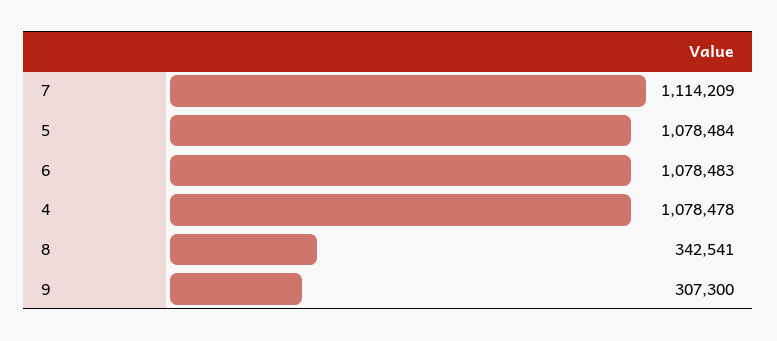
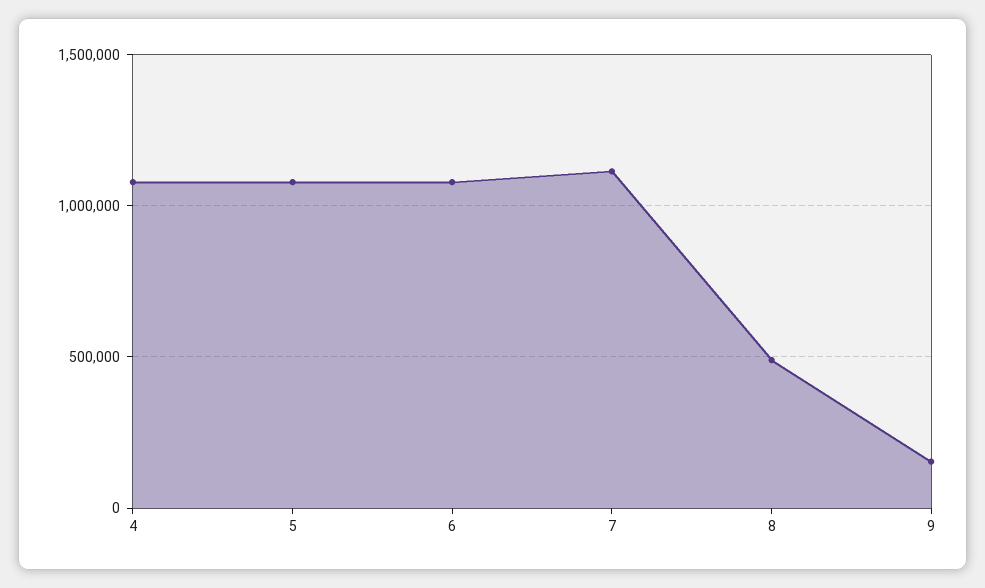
  {
    "7": 1114209,
    "5": 1078484,
    "6": 1078483,
    "4": 1078478,
-   "8": 342541,
+   "8": 500000,
-   "9": 307300
+   "9": 150000
  }

